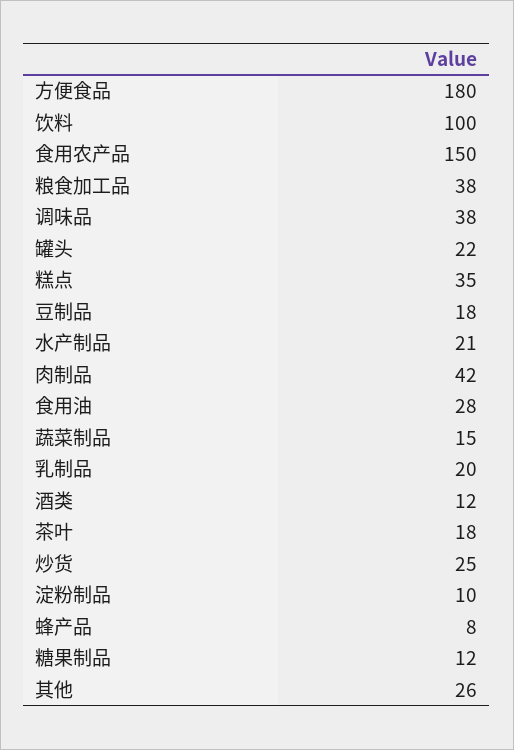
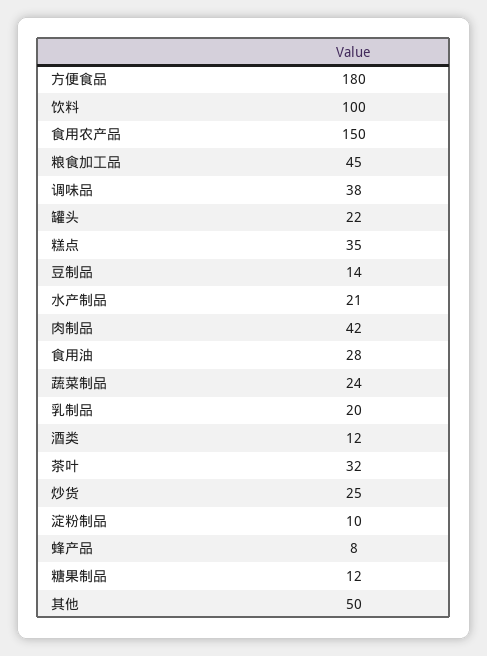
  {
    "方便食品": 180,
    "饮料": 100,
    "食用农产品": 150,
-   "粮食加工品": 38,
+   "粮食加工品": 45,
    "调味品": 38,
    "罐头": 22,
    "糕点": 35,
-   "豆制品": 18,
+   "豆制品": 14,
    "水产制品": 21,
    "肉制品": 42,
    "食用油": 28,
-   "蔬菜制品": 15,
+   "蔬菜制品": 24,
    "乳制品": 20,
    "酒类": 12,
-   "茶叶": 18,
+   "茶叶": 32,
    "炒货": 25,
    "淀粉制品": 10,
    "蜂产品": 8,
    "糖果制品": 12,
-   "其他": 26
+   "其他": 50
  }

